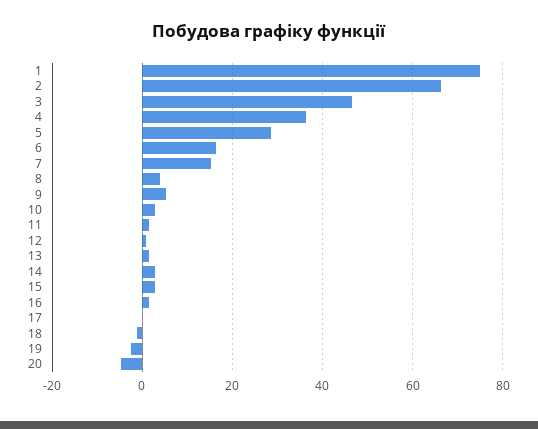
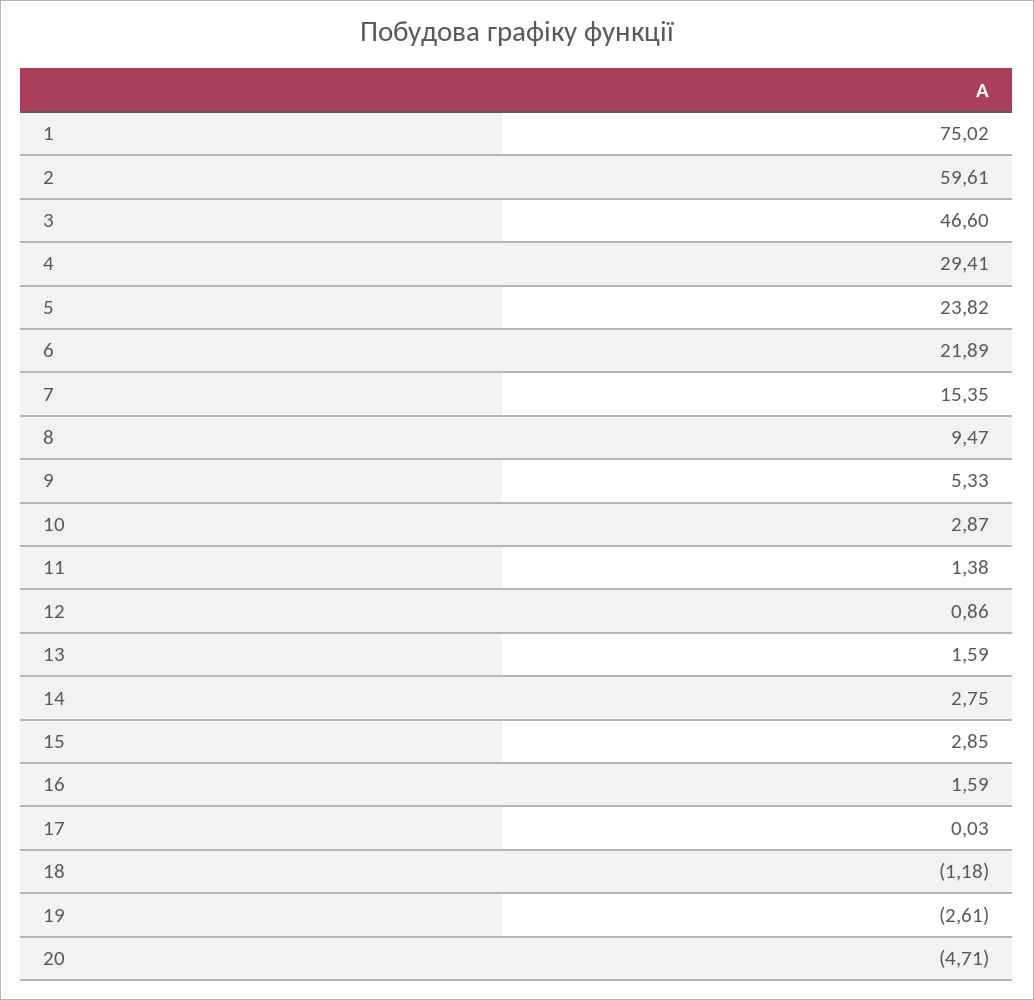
  {
    "1": 75.02,
-   "2": 66,
+   "2": 59.61,
    "3": 46.6,
-   "4": 36,
+   "4": 29.41,
-   "5": 28,
+   "5": 23.82,
-   "6": 16,
+   "6": 21.89,
    "7": 15.35,
-   "8": 4,
+   "8": 9.47,
    "9": 5.33,
    "10": 2.87,
    "11": 1.38,
    "12": 0.86,
    "13": 1.59,
    "14": 2.75,
    "15": 2.85,
    "16": 1.59,
    "17": 0.03,
    "18": -1.18,
    "19": -2.61,
    "20": -4.71
  }

